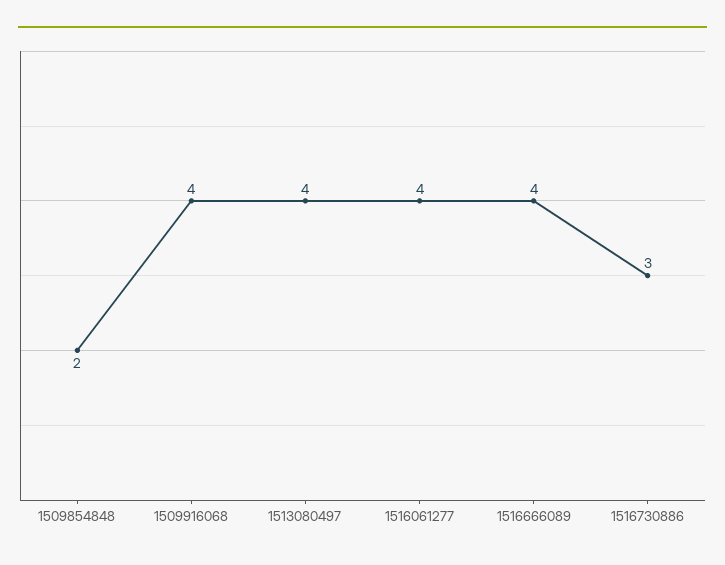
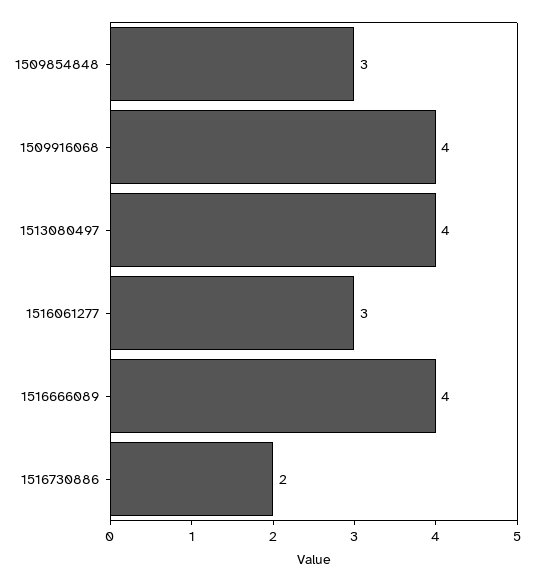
  {
-   "1509854848": 2,
+   "1509854848": 3,
    "1509916068": 4,
    "1513080497": 4,
-   "1516061277": 4,
+   "1516061277": 3,
    "1516666089": 4,
-   "1516730886": 3
+   "1516730886": 2
  }

